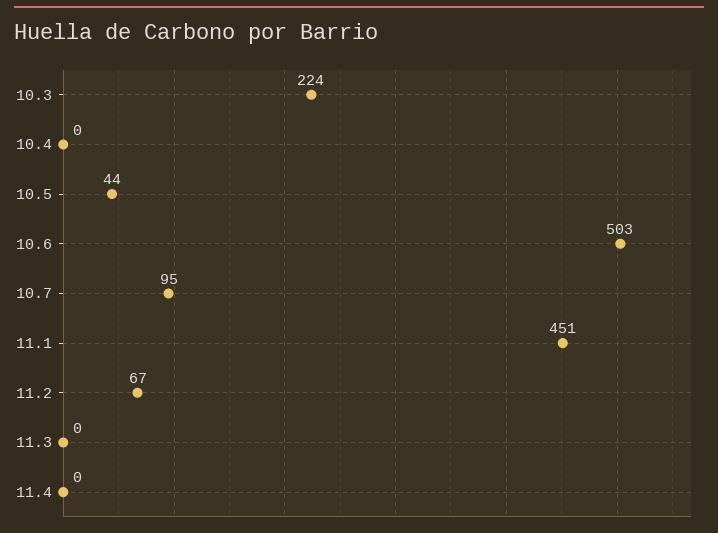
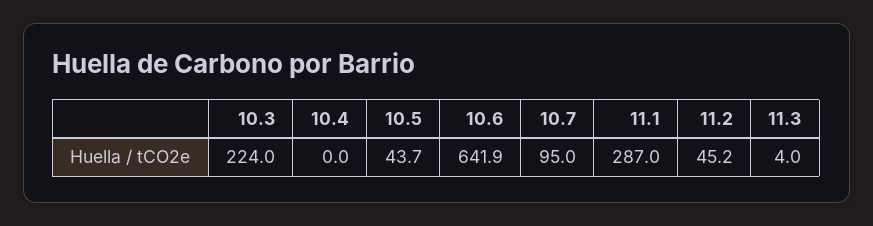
  {
    "10.3": 224,
    "10.4": 0,
    "10.5": 43.7,
-   "10.6": 503,
+   "10.6": 641.9,
    "10.7": 95,
-   "11.1": 451,
+   "11.1": 287,
-   "11.2": 67,
+   "11.2": 45.2,
-   "11.3": 0,
+   "11.3": 4
-   "11.4": 0
  }

